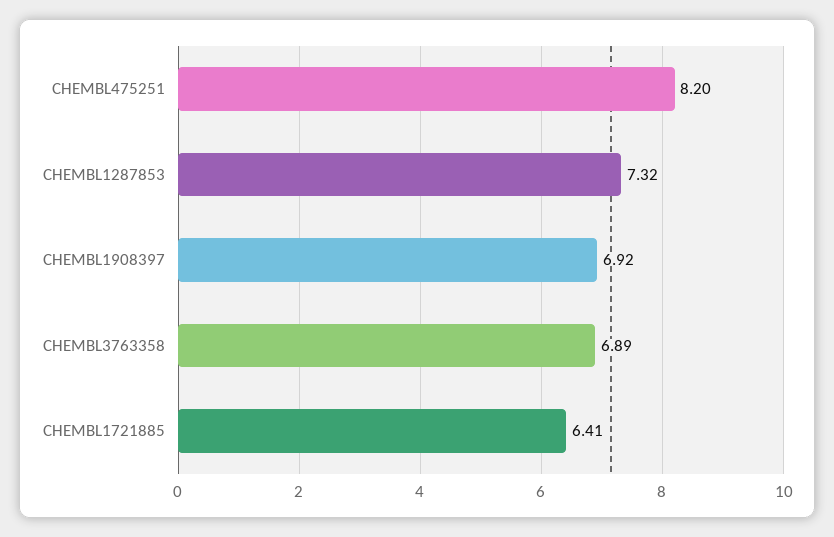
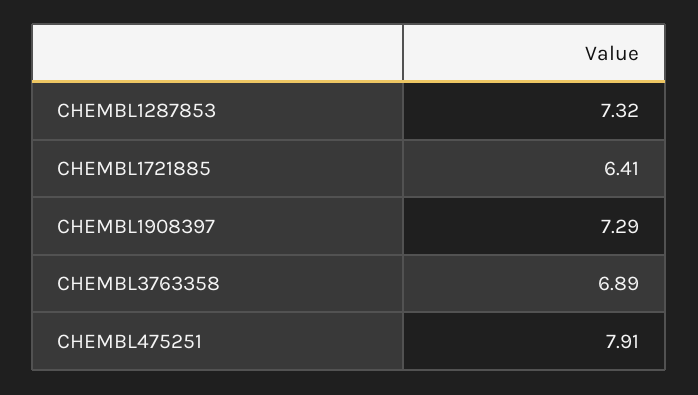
  {
-   "CHEMBL475251": 8.2,
+   "CHEMBL475251": 7.91,
    "CHEMBL1287853": 7.32,
-   "CHEMBL1908397": 6.92,
+   "CHEMBL1908397": 7.29,
    "CHEMBL3763358": 6.89,
    "CHEMBL1721885": 6.41
  }

